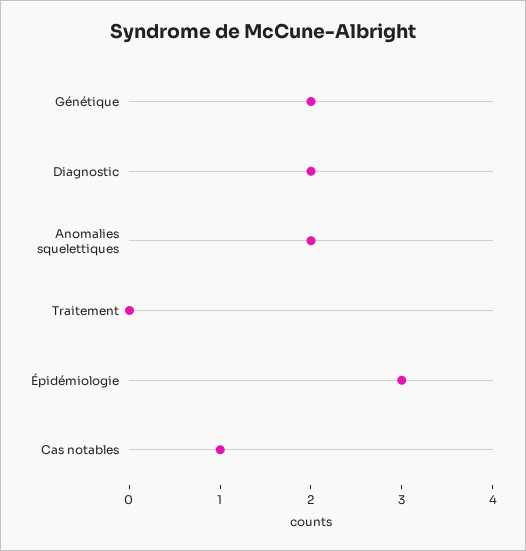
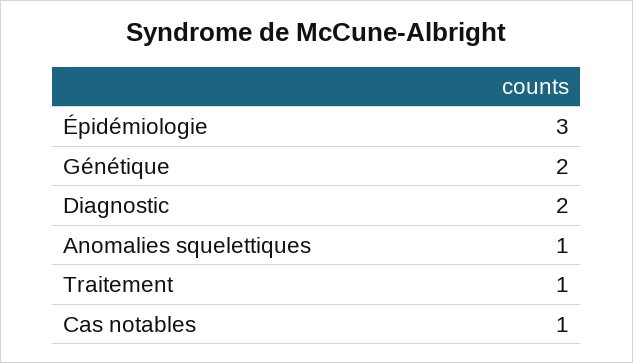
  {
    "Génétique": 2,
    "Diagnostic": 2,
-   "Anomalies squelettiques": 2,
+   "Anomalies squelettiques": 1,
-   "Traitement": 0,
+   "Traitement": 1,
    "Épidémiologie": 3,
    "Cas notables": 1
  }

